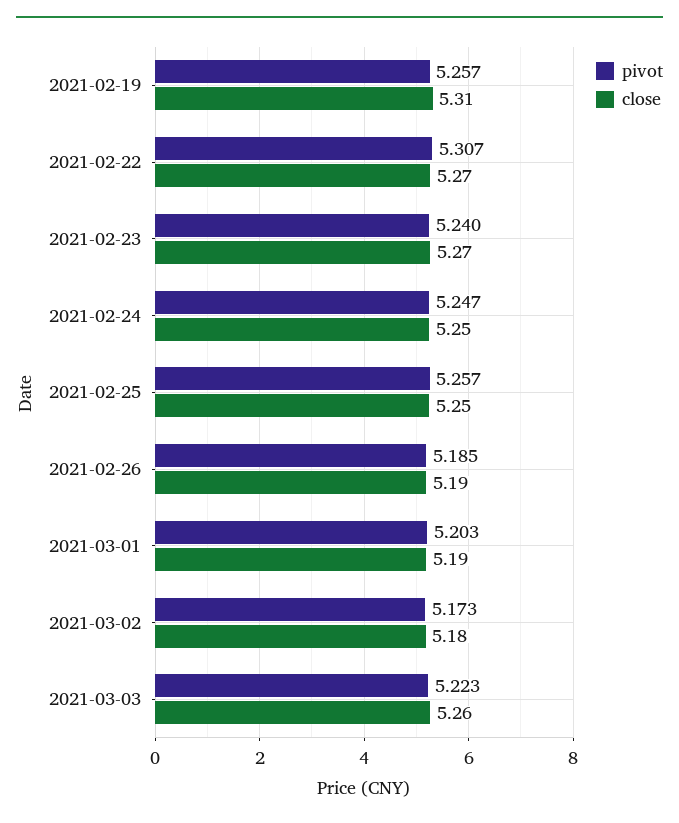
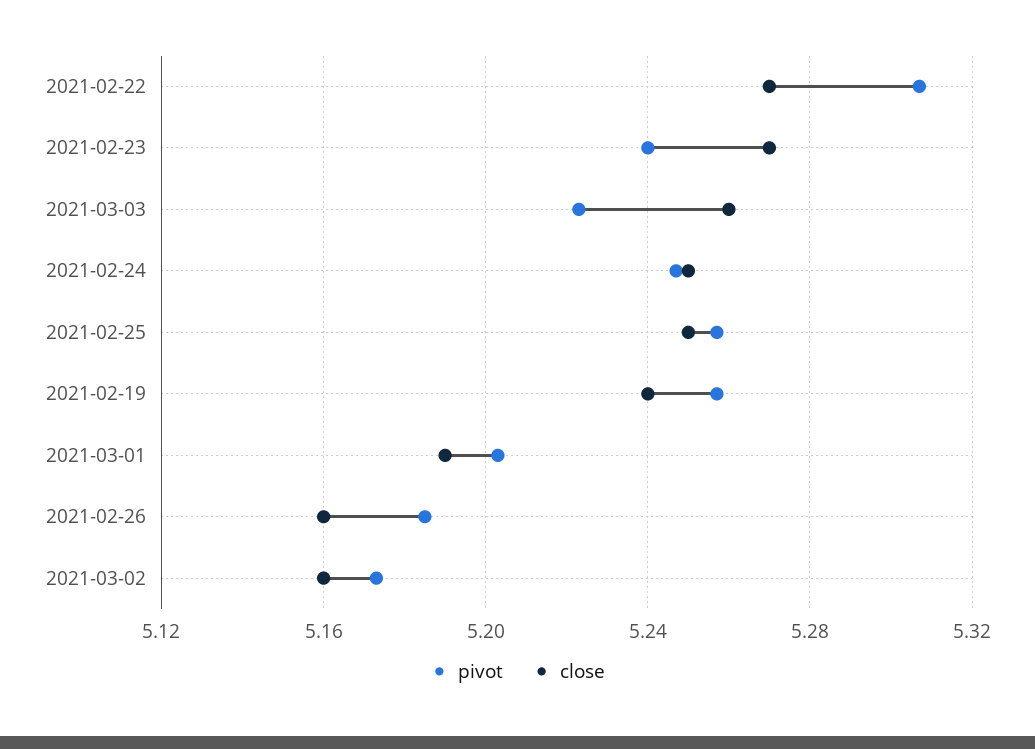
  {
    "pivot": {
      "2021-02-19": 5.257,
      "2021-02-22": 5.307,
      "2021-02-23": 5.24,
      "2021-02-24": 5.247,
      "2021-02-25": 5.257,
      "2021-02-26": 5.185,
      "2021-03-01": 5.203,
      "2021-03-02": 5.173,
      "2021-03-03": 5.223
    },
    "close": {
-     "2021-02-19": 5.31,
+     "2021-02-19": 5.24,
      "2021-02-22": 5.27,
      "2021-02-23": 5.27,
      "2021-02-24": 5.25,
      "2021-02-25": 5.25,
-     "2021-02-26": 5.19,
+     "2021-02-26": 5.16,
      "2021-03-01": 5.19,
-     "2021-03-02": 5.18,
+     "2021-03-02": 5.16,
      "2021-03-03": 5.26
    }
  }

